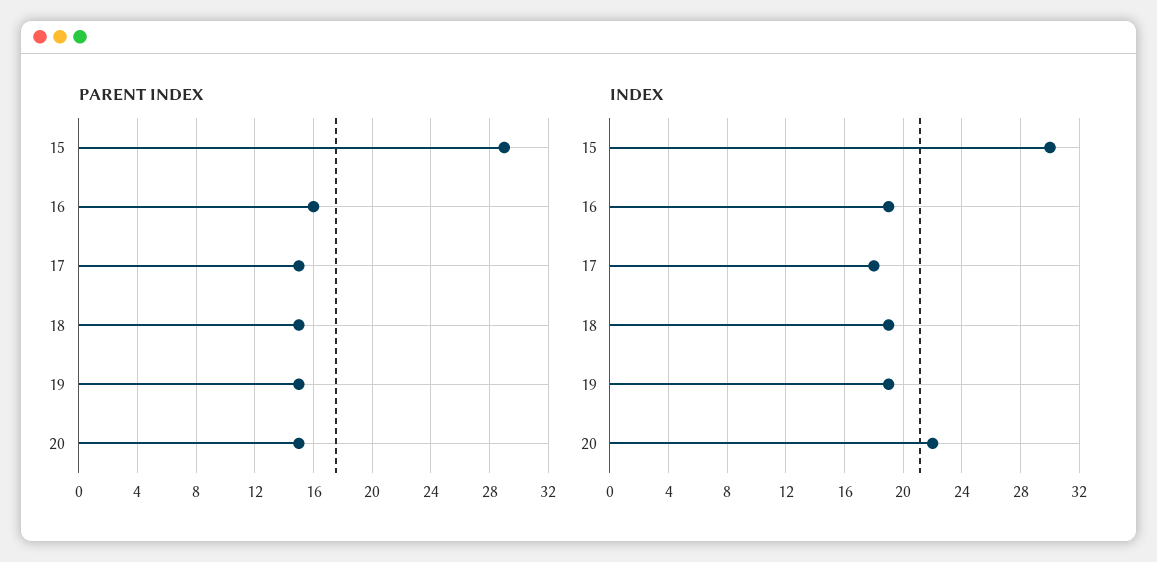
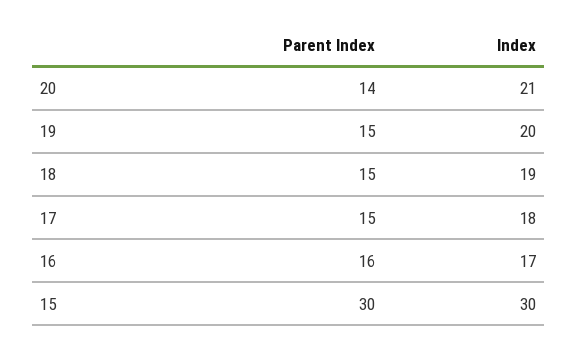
  {
    "PARENT INDEX": {
-     "15": 29,
+     "15": 30,
      "16": 16,
      "17": 15,
      "18": 15,
      "19": 15,
-     "20": 15
+     "20": 14
    },
    "INDEX": {
      "15": 30,
-     "16": 19,
+     "16": 17,
      "17": 18,
      "18": 19,
-     "19": 19,
+     "19": 20,
-     "20": 22
+     "20": 21
    }
  }

